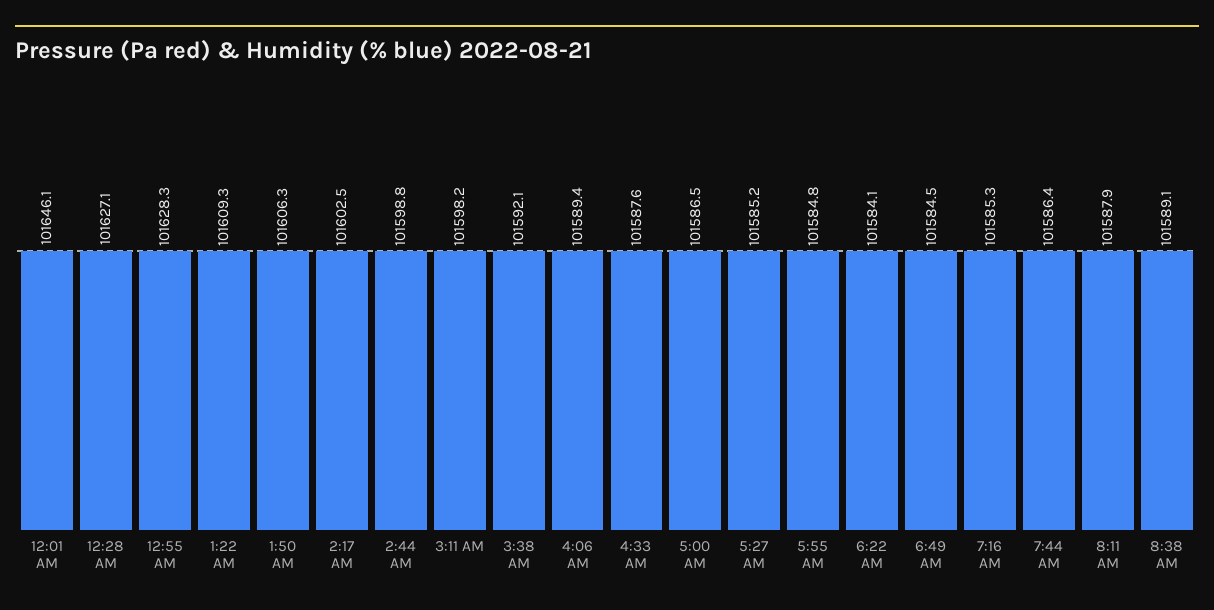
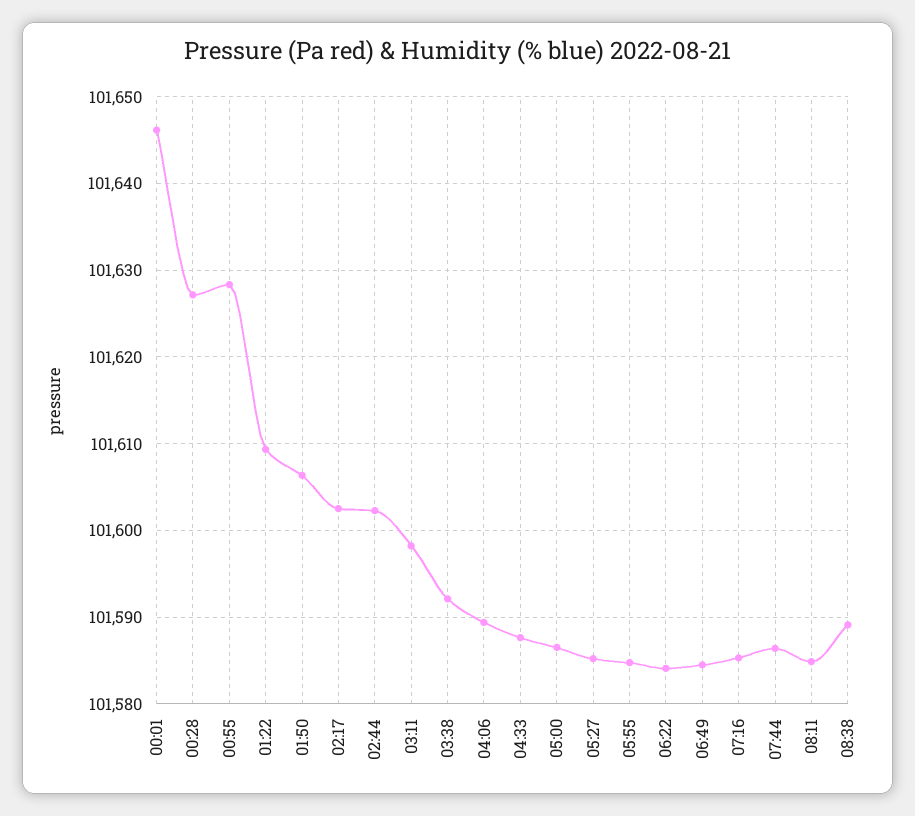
  {
    "12:01 AM": 101646.1,
    "12:28 AM": 101627.1,
    "12:55 AM": 101628.3,
    "1:22 AM": 101609.3,
    "1:50 AM": 101606.3,
    "2:17 AM": 101602.5,
-   "2:44 AM": 101598.8,
+   "2:44 AM": 101602,
    "3:11 AM": 101598.2,
    "3:38 AM": 101592.1,
    "4:06 AM": 101589.4,
    "4:33 AM": 101587.6,
    "5:00 AM": 101586.5,
    "5:27 AM": 101585.2,
    "5:55 AM": 101584.8,
    "6:22 AM": 101584.1,
    "6:49 AM": 101584.5,
    "7:16 AM": 101585.3,
    "7:44 AM": 101586.4,
-   "8:11 AM": 101587.9,
+   "8:11 AM": 101585,
    "8:38 AM": 101589.1
  }

